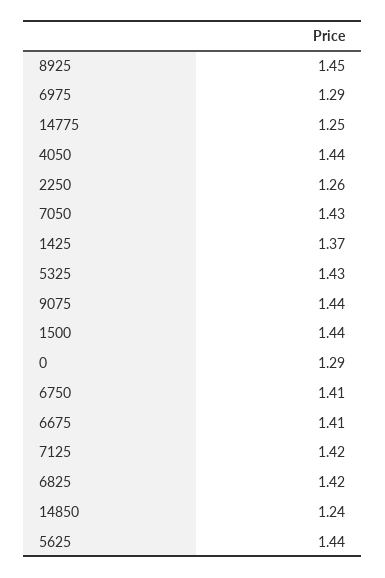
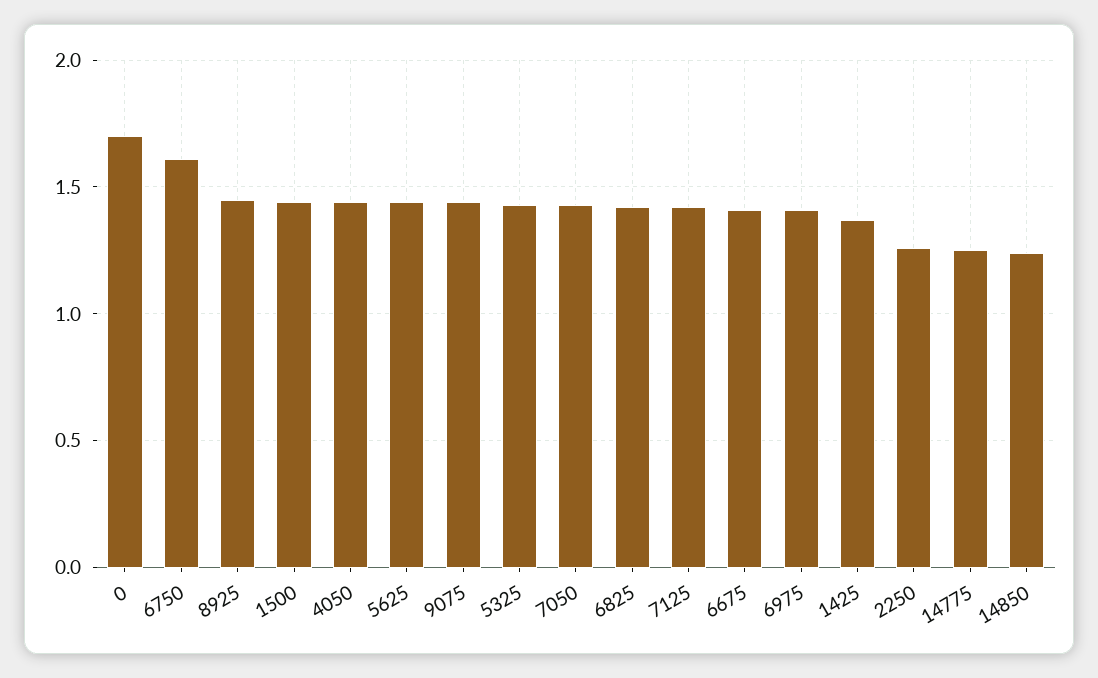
  {
    "8925": 1.45,
-   "6975": 1.29,
+   "6975": 1.4,
    "14775": 1.25,
    "4050": 1.44,
    "2250": 1.26,
    "7050": 1.43,
    "1425": 1.37,
    "5325": 1.43,
    "9075": 1.44,
    "1500": 1.44,
-   "0": 1.29,
+   "0": 1.7,
-   "6750": 1.41,
+   "6750": 1.6,
    "6675": 1.41,
    "7125": 1.42,
    "6825": 1.42,
    "14850": 1.24,
    "5625": 1.44
  }

